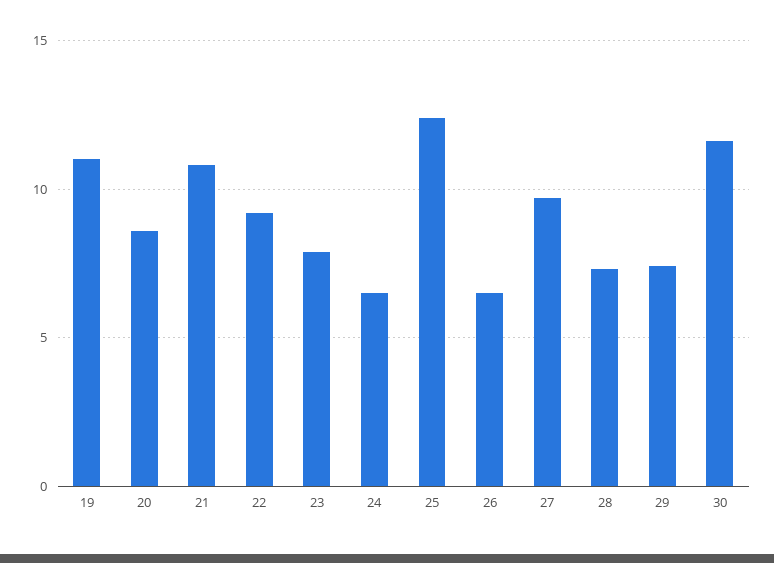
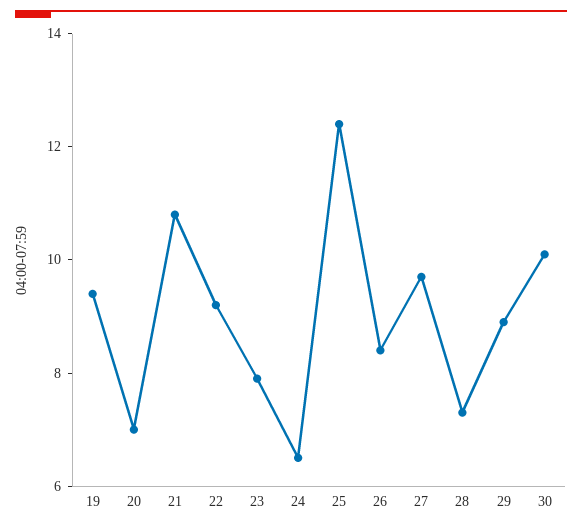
  {
-   "19": 11,
+   "19": 9.5,
-   "20": 8.5,
+   "20": 7,
    "21": 11,
    "22": 9,
    "23": 8,
    "24": 6.5,
    "25": 12.5,
-   "26": 6.5,
+   "26": 8.5,
    "27": 9.5,
    "28": 7.5,
-   "29": 7.5,
+   "29": 9,
-   "30": 11.5
+   "30": 10
  }

